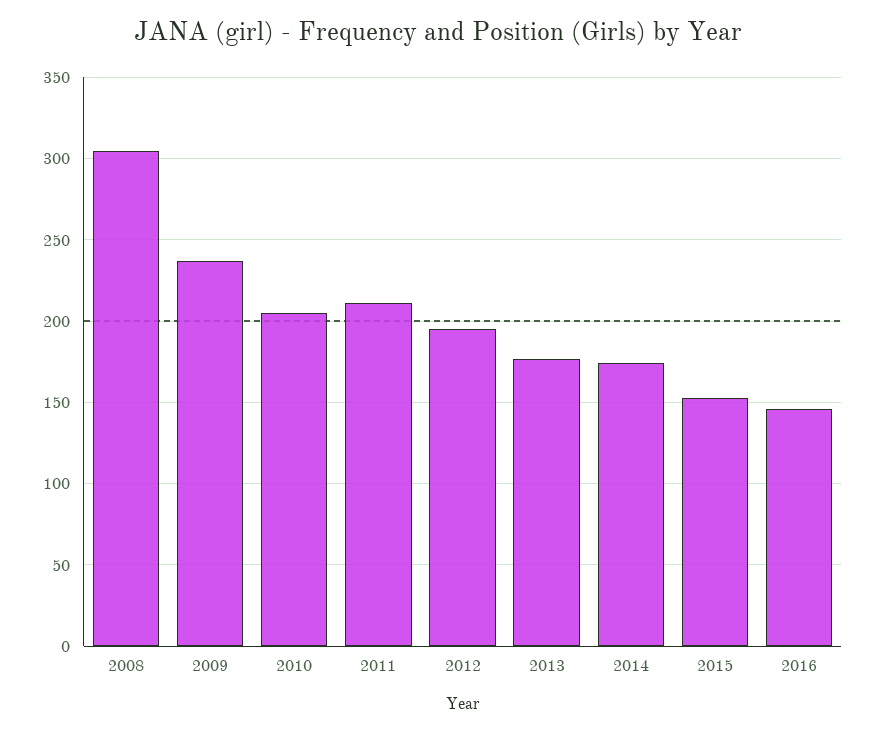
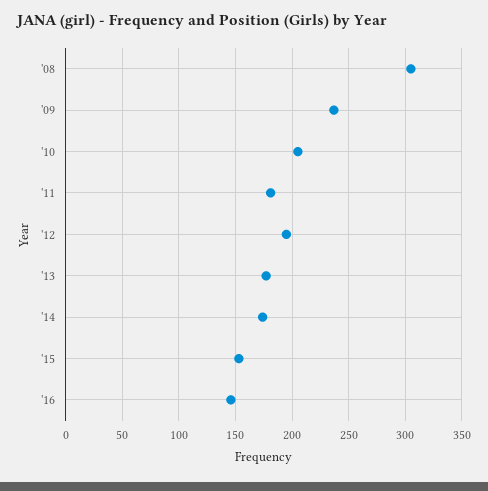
  {
    "2008": 305,
    "2009": 235,
    "2010": 205,
-   "2011": 210,
+   "2011": 180,
    "2012": 195,
    "2013": 175,
    "2014": 175,
    "2015": 155,
    "2016": 145
  }

